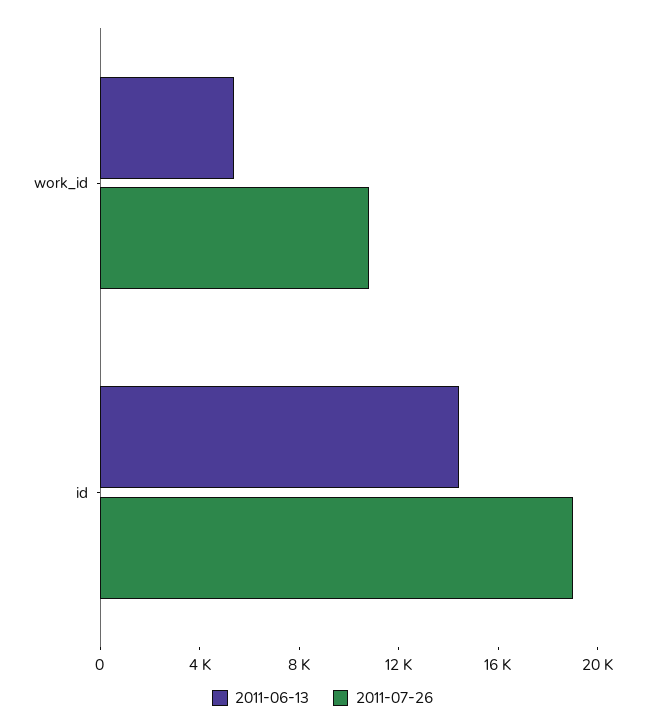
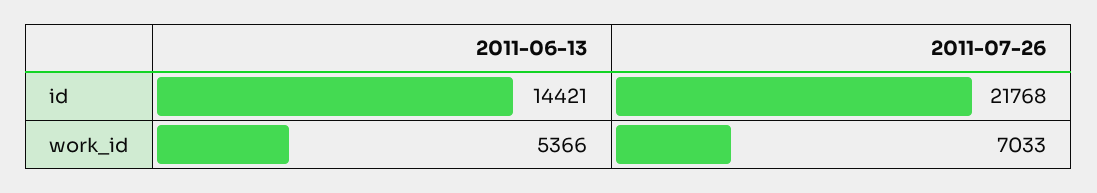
  {
    "2011-06-13": {
      "work_id": 5366,
      "id": 14421
    },
    "2011-07-26": {
-     "work_id": 11000,
+     "work_id": 7033,
-     "id": 19000
+     "id": 21768
    }
  }

